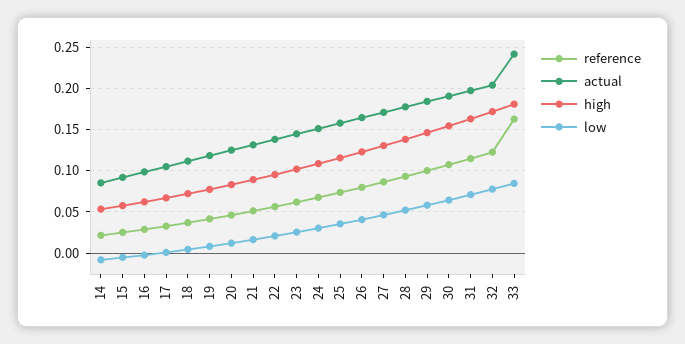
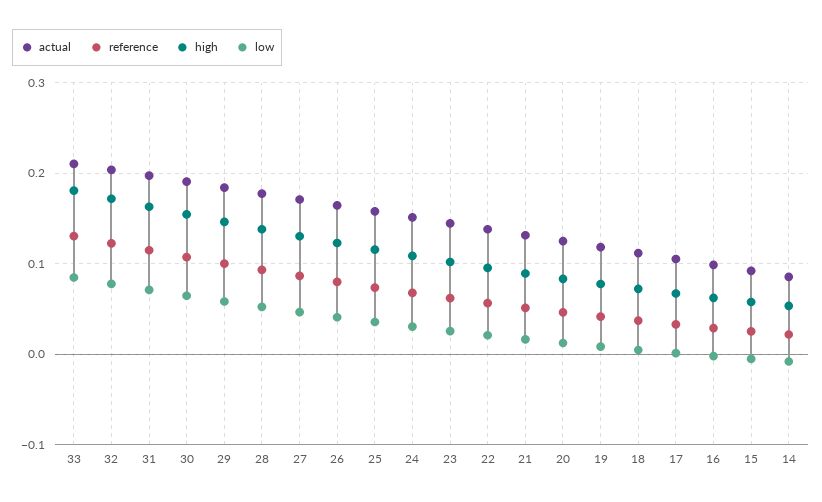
  {
    "reference": {
      "14": 0.02,
      "15": 0.03,
      "16": 0.03,
      "17": 0.03,
      "18": 0.04,
      "19": 0.04,
      "20": 0.05,
      "21": 0.05,
      "22": 0.06,
      "23": 0.06,
      "24": 0.07,
      "25": 0.07,
      "26": 0.08,
      "27": 0.09,
      "28": 0.09,
      "29": 0.1,
      "30": 0.11,
      "31": 0.11,
      "32": 0.12,
-     "33": 0.16
+     "33": 0.13
    },
    "actual": {
      "14": 0.09,
      "15": 0.09,
      "16": 0.1,
      "17": 0.11,
      "18": 0.11,
      "19": 0.12,
      "20": 0.12,
      "21": 0.13,
      "22": 0.14,
      "23": 0.14,
      "24": 0.15,
      "25": 0.16,
      "26": 0.16,
      "27": 0.17,
      "28": 0.18,
      "29": 0.18,
      "30": 0.19,
      "31": 0.2,
      "32": 0.2,
-     "33": 0.24
+     "33": 0.21
    },
    "high": {
      "14": 0.05,
      "15": 0.06,
      "16": 0.06,
      "17": 0.07,
      "18": 0.07,
      "19": 0.08,
      "20": 0.08,
      "21": 0.09,
      "22": 0.1,
      "23": 0.1,
      "24": 0.11,
      "25": 0.12,
      "26": 0.12,
      "27": 0.13,
      "28": 0.14,
      "29": 0.15,
      "30": 0.15,
      "31": 0.16,
      "32": 0.17,
      "33": 0.18
    },
    "low": {
      "14": -0.01,
      "15": -0.01,
      "16": 0,
      "17": 0,
      "18": 0,
      "19": 0.01,
      "20": 0.01,
      "21": 0.02,
      "22": 0.02,
      "23": 0.03,
      "24": 0.03,
      "25": 0.04,
      "26": 0.04,
      "27": 0.05,
      "28": 0.05,
      "29": 0.06,
      "30": 0.06,
      "31": 0.07,
      "32": 0.08,
      "33": 0.08
    }
  }

